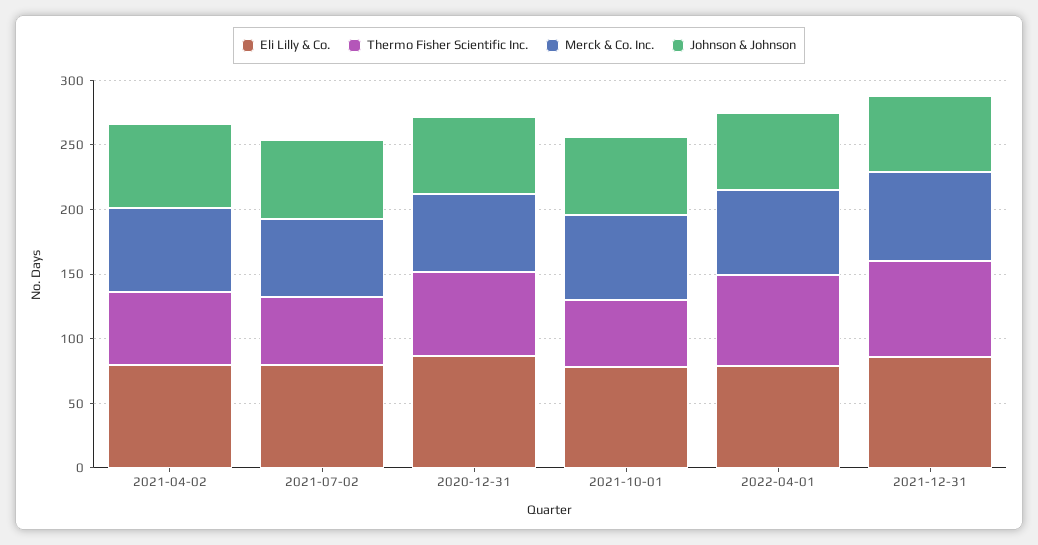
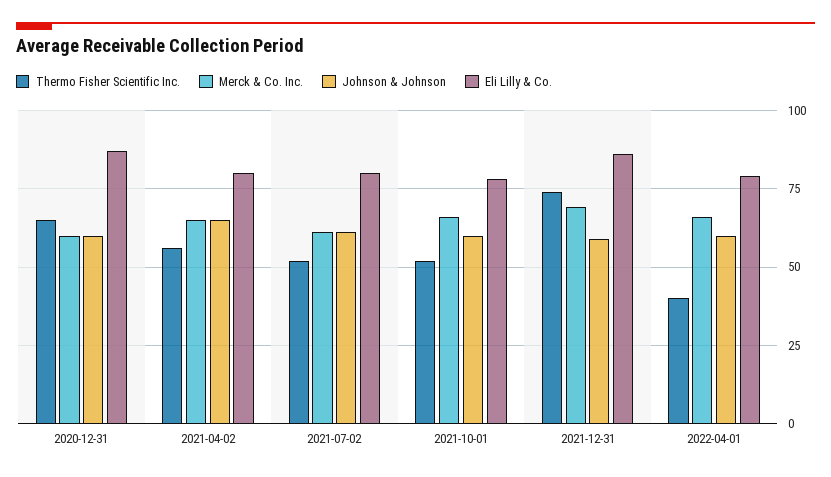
  {
    "Eli Lilly & Co.": {
      "2021-04-02": 80,
      "2021-07-02": 80,
      "2020-12-31": 85,
      "2021-10-01": 80,
      "2022-04-01": 80,
      "2021-12-31": 85
    },
    "Thermo Fisher Scientific Inc.": {
      "2021-04-02": 55,
      "2021-07-02": 50,
      "2020-12-31": 65,
      "2021-10-01": 50,
-     "2022-04-01": 70,
+     "2022-04-01": 40,
      "2021-12-31": 75
    },
    "Merck & Co. Inc.": {
      "2021-04-02": 65,
      "2021-07-02": 60,
      "2020-12-31": 60,
      "2021-10-01": 65,
      "2022-04-01": 65,
      "2021-12-31": 70
    },
    "Johnson & Johnson": {
      "2021-04-02": 65,
      "2021-07-02": 60,
      "2020-12-31": 60,
      "2021-10-01": 60,
      "2022-04-01": 60,
      "2021-12-31": 60
    }
  }

